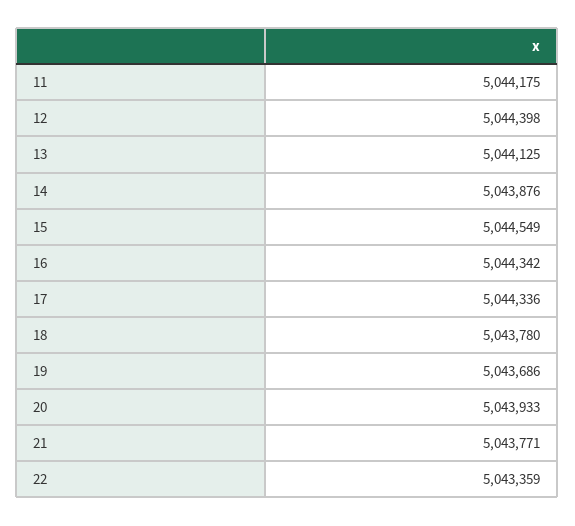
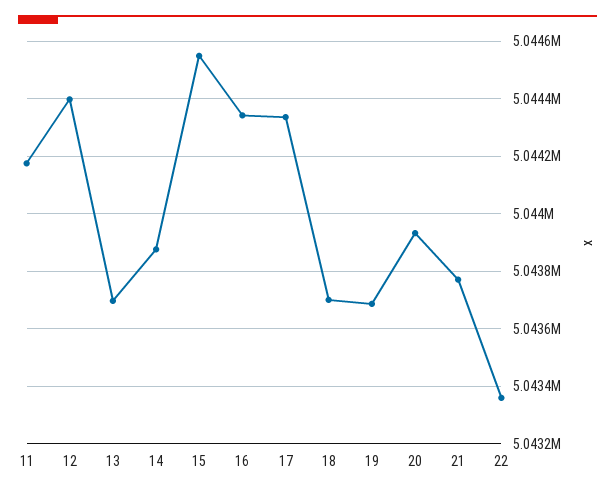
  {
    "11": 5044175,
    "12": 5044398,
-   "13": 5044125,
+   "13": 5043700,
    "14": 5043876,
    "15": 5044549,
    "16": 5044342,
    "17": 5044336,
-   "18": 5043780,
+   "18": 5043700,
    "19": 5043686,
    "20": 5043933,
    "21": 5043771,
    "22": 5043359
  }

